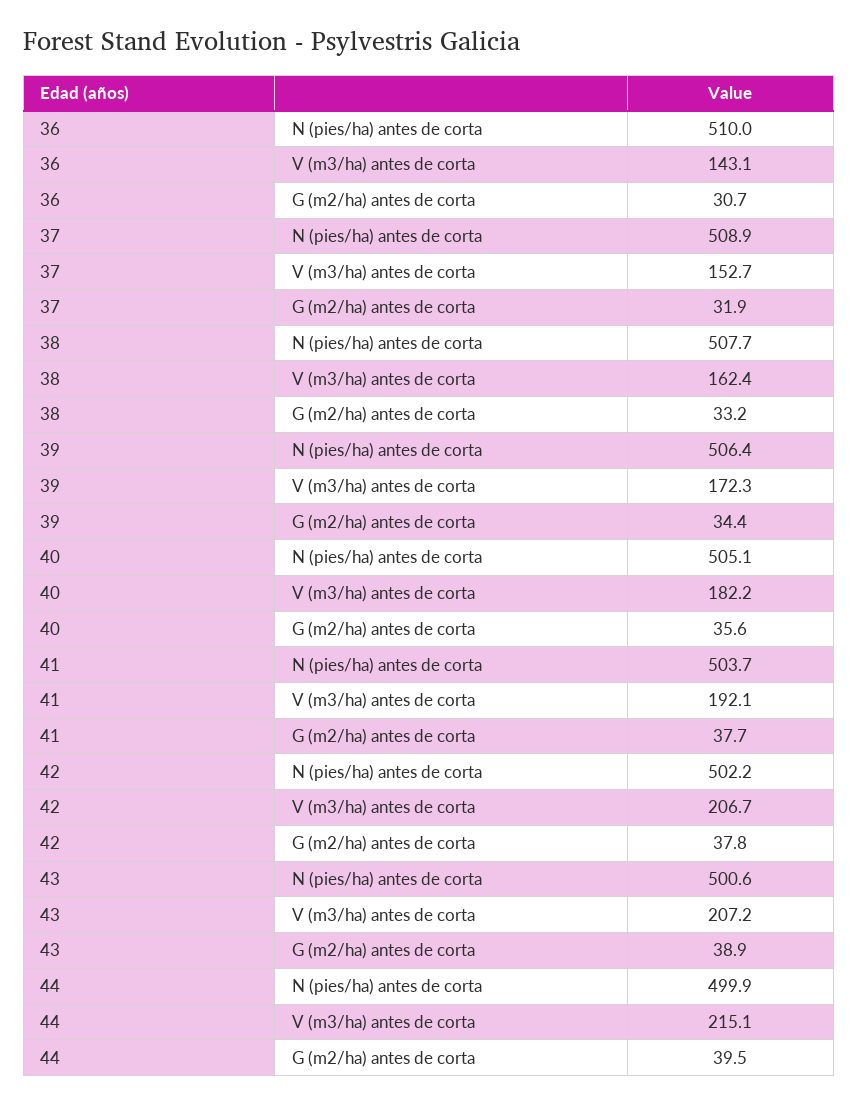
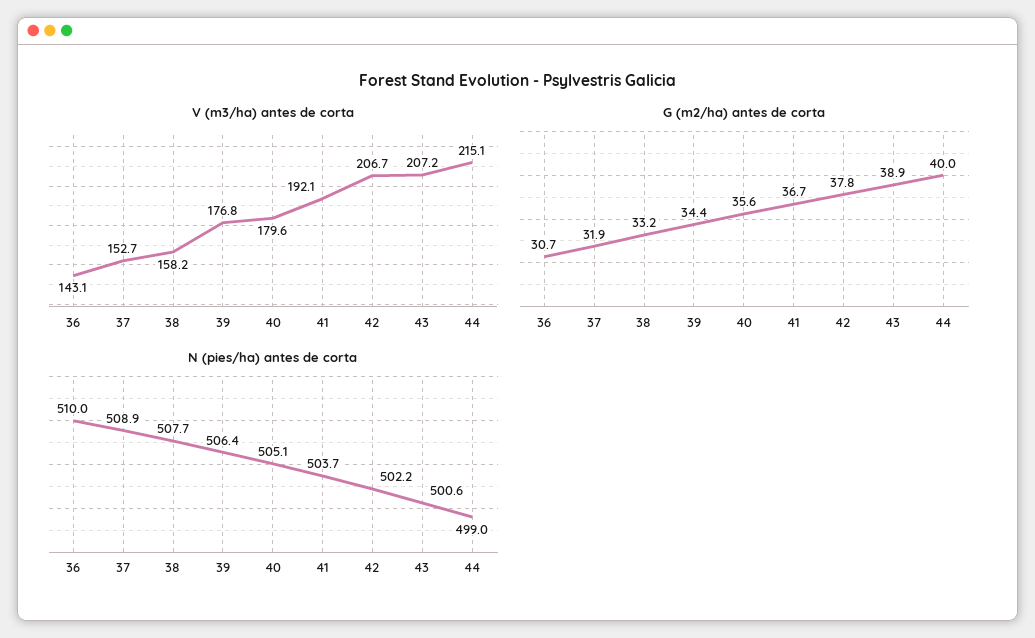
  {
    "N (pies/ha) antes de corta": {
      "36": 510,
      "37": 508.9,
      "38": 507.7,
      "39": 506.4,
      "40": 505.1,
      "41": 503.7,
      "42": 502.2,
      "43": 500.6,
-     "44": 499.9
+     "44": 499
    },
    "V (m3/ha) antes de corta": {
      "36": 143.1,
      "37": 152.7,
-     "38": 162.4,
+     "38": 158.2,
-     "39": 172.3,
+     "39": 176.8,
-     "40": 182.2,
+     "40": 179.6,
      "41": 192.1,
      "42": 206.7,
      "43": 207.2,
      "44": 215.1
    },
    "G (m2/ha) antes de corta": {
      "36": 30.7,
      "37": 31.9,
      "38": 33.2,
      "39": 34.4,
      "40": 35.6,
-     "41": 37.7,
+     "41": 36.7,
      "42": 37.8,
      "43": 38.9,
-     "44": 39.5
+     "44": 40
    }
  }

